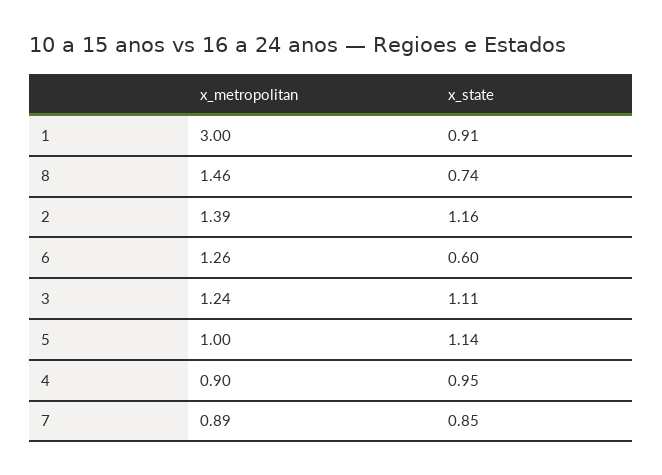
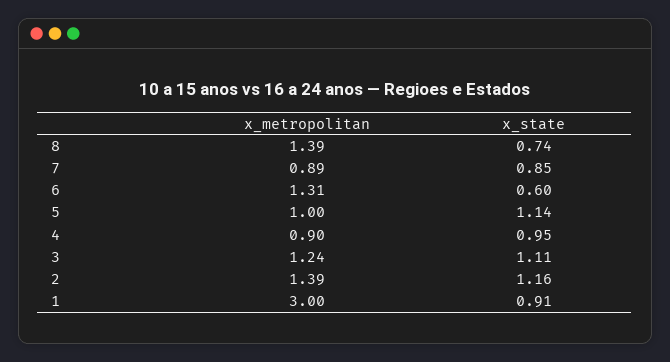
  {
    "x_metropolitan": {
      "1": 3,
-     "8": 1.46,
+     "8": 1.39,
      "2": 1.39,
-     "6": 1.26,
+     "6": 1.31,
      "3": 1.24,
      "5": 1,
      "4": 0.9,
      "7": 0.89
    },
    "x_state": {
      "1": 0.91,
      "8": 0.74,
      "2": 1.16,
      "6": 0.6,
      "3": 1.11,
      "5": 1.14,
      "4": 0.95,
      "7": 0.85
    }
  }

